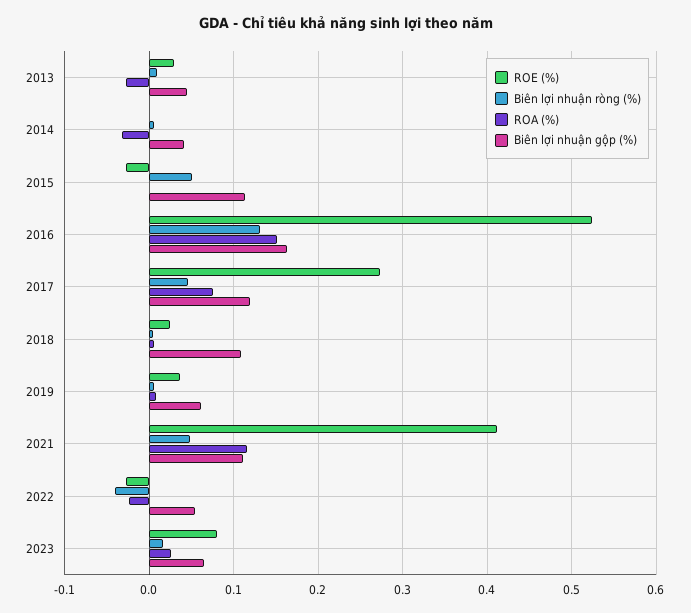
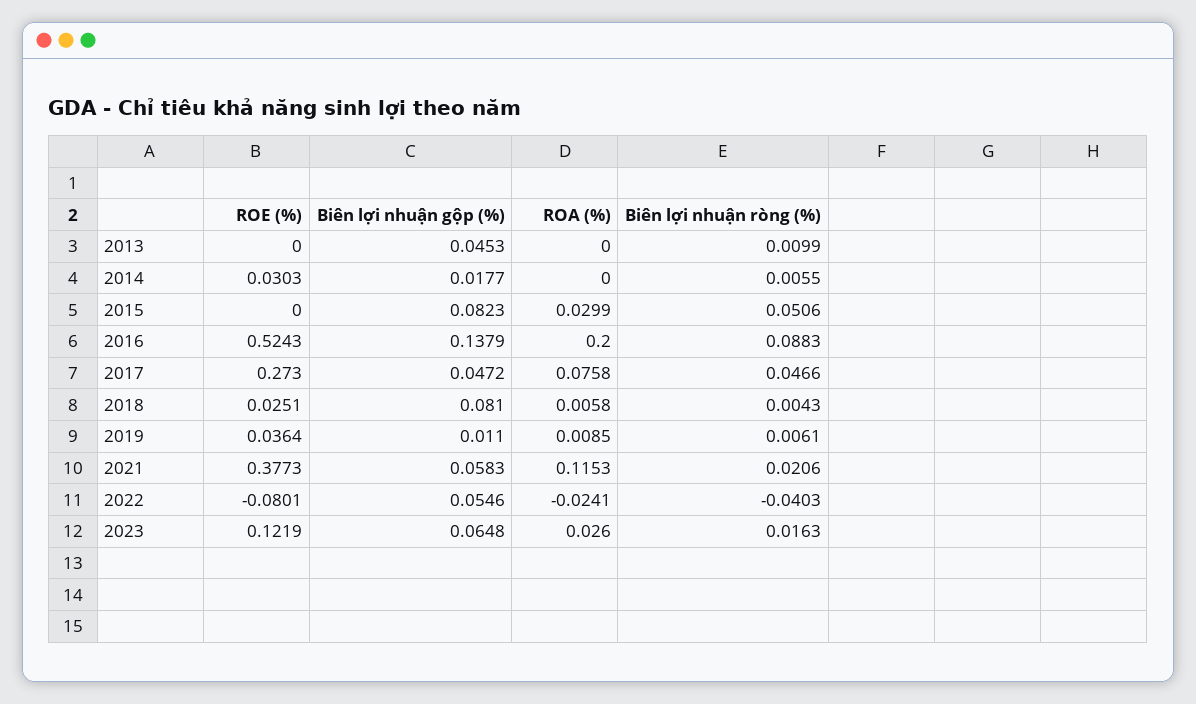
  {
    "ROE (%)": {
-     "2013": 0.03,
+     "2013": 0,
-     "2014": 0,
+     "2014": 0.0303,
-     "2015": -0.03,
+     "2015": 0,
      "2016": 0.5243,
      "2017": 0.273,
      "2018": 0.0251,
      "2019": 0.0364,
-     "2021": 0.41,
+     "2021": 0.3773,
-     "2022": -0.03,
+     "2022": -0.0801,
-     "2023": 0.08
+     "2023": 0.1219
    },
    "Biên lợi nhuận ròng (%)": {
      "2013": 0.0099,
      "2014": 0.0055,
      "2015": 0.0506,
-     "2016": 0.13,
+     "2016": 0.0883,
      "2017": 0.0466,
      "2018": 0.0043,
      "2019": 0.0061,
-     "2021": 0.05,
+     "2021": 0.0206,
      "2022": -0.0403,
      "2023": 0.0163
    },
    "ROA (%)": {
-     "2013": -0.03,
+     "2013": 0,
-     "2014": -0.03,
+     "2014": 0,
-     "2015": 0,
+     "2015": 0.0299,
-     "2016": 0.15,
+     "2016": 0.2,
      "2017": 0.0758,
      "2018": 0.0058,
      "2019": 0.0085,
      "2021": 0.1153,
      "2022": -0.0241,
      "2023": 0.026
    },
    "Biên lợi nhuận gộp (%)": {
      "2013": 0.0453,
-     "2014": 0.04,
+     "2014": 0.0177,
-     "2015": 0.11,
+     "2015": 0.0823,
-     "2016": 0.16,
+     "2016": 0.1379,
-     "2017": 0.12,
+     "2017": 0.0472,
-     "2018": 0.11,
+     "2018": 0.081,
-     "2019": 0.06,
+     "2019": 0.011,
-     "2021": 0.11,
+     "2021": 0.0583,
      "2022": 0.0546,
      "2023": 0.0648
    }
  }

